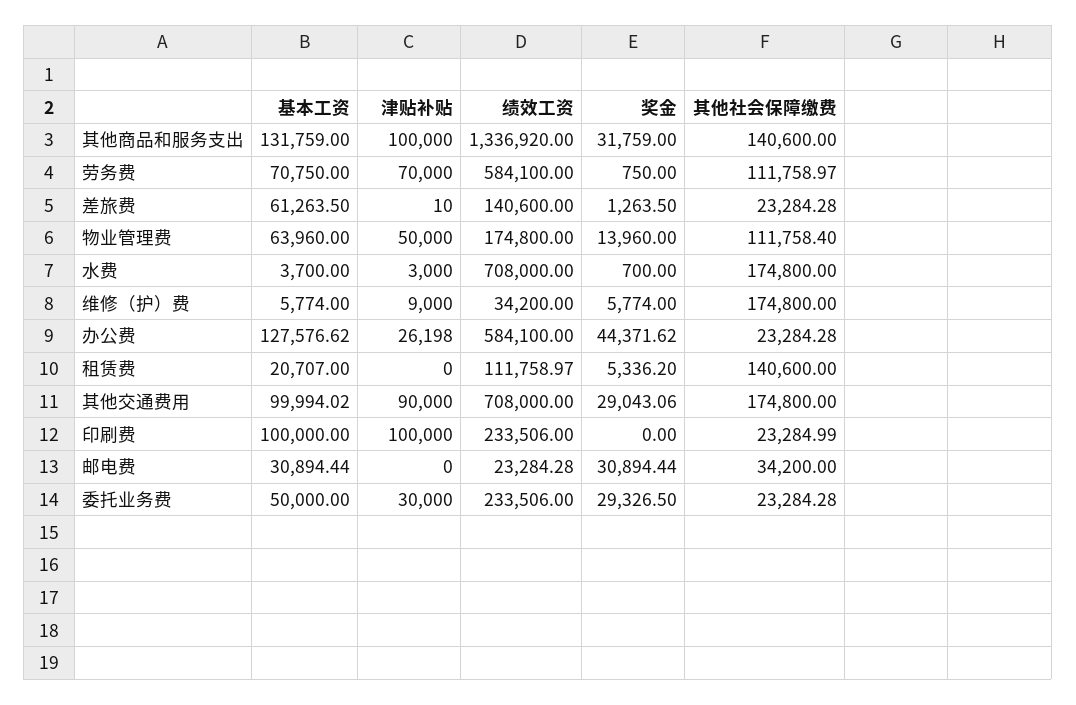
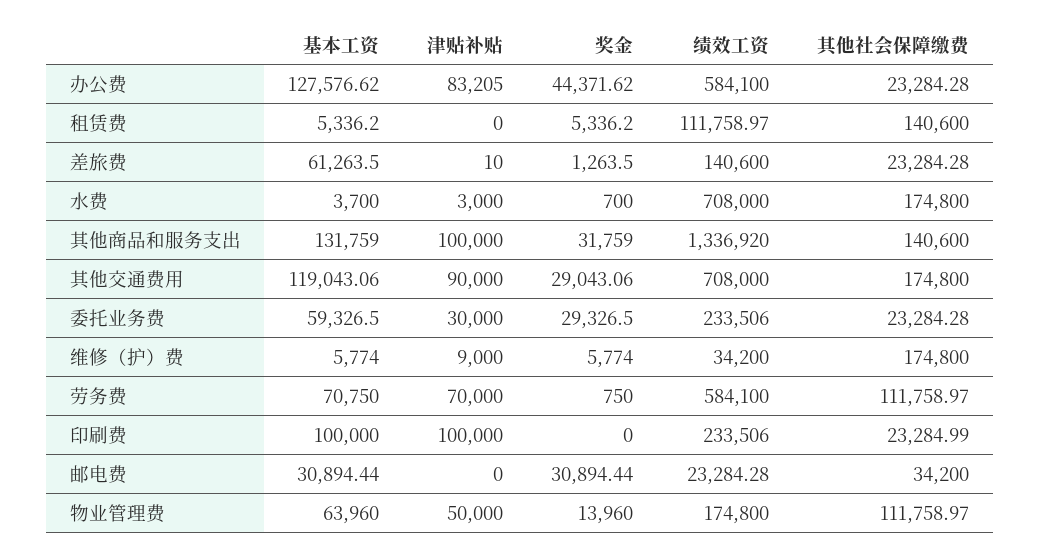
  {
    "基本工资": {
      "其他商品和服务支出": 131759,
      "劳务费": 70750,
      "差旅费": 61263.5,
      "物业管理费": 63960,
      "水费": 3700,
      "维修（护）费": 5774,
      "办公费": 127576.62,
-     "租赁费": 20707,
+     "租赁费": 5336.2,
-     "其他交通费用": 99994.02,
+     "其他交通费用": 119043.06,
      "印刷费": 100000,
      "邮电费": 30894.44,
-     "委托业务费": 50000
+     "委托业务费": 59326.5
    },
    "津贴补贴": {
      "其他商品和服务支出": 100000,
      "劳务费": 70000,
      "差旅费": 10,
      "物业管理费": 50000,
      "水费": 3000,
      "维修（护）费": 9000,
-     "办公费": 26198,
+     "办公费": 83205,
      "租赁费": 0,
      "其他交通费用": 90000,
      "印刷费": 100000,
      "邮电费": 0,
      "委托业务费": 30000
    },
    "绩效工资": {
      "其他商品和服务支出": 1336920,
      "劳务费": 584100,
      "差旅费": 140600,
      "物业管理费": 174800,
      "水费": 708000,
      "维修（护）费": 34200,
      "办公费": 584100,
      "租赁费": 111758.97,
      "其他交通费用": 708000,
      "印刷费": 233506,
      "邮电费": 23284.28,
      "委托业务费": 233506
    },
    "奖金": {
      "其他商品和服务支出": 31759,
      "劳务费": 750,
      "差旅费": 1263.5,
      "物业管理费": 13960,
      "水费": 700,
      "维修（护）费": 5774,
      "办公费": 44371.62,
      "租赁费": 5336.2,
      "其他交通费用": 29043.06,
      "印刷费": 0,
      "邮电费": 30894.44,
      "委托业务费": 29326.5
    },
    "其他社会保障缴费": {
      "其他商品和服务支出": 140600,
      "劳务费": 111758.97,
      "差旅费": 23284.28,
-     "物业管理费": 111758.4,
+     "物业管理费": 111758.97,
      "水费": 174800,
      "维修（护）费": 174800,
      "办公费": 23284.28,
      "租赁费": 140600,
      "其他交通费用": 174800,
      "印刷费": 23284.99,
      "邮电费": 34200,
      "委托业务费": 23284.28
    }
  }

